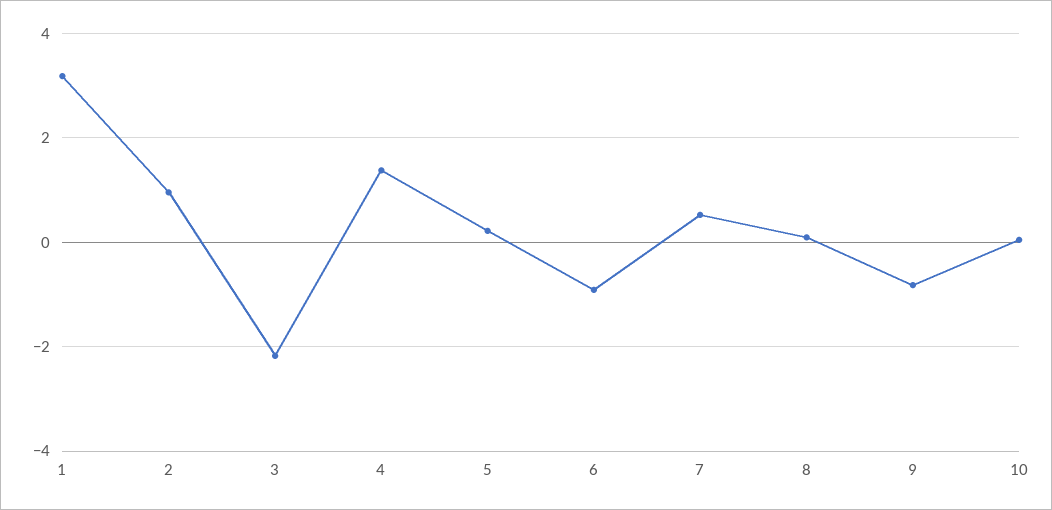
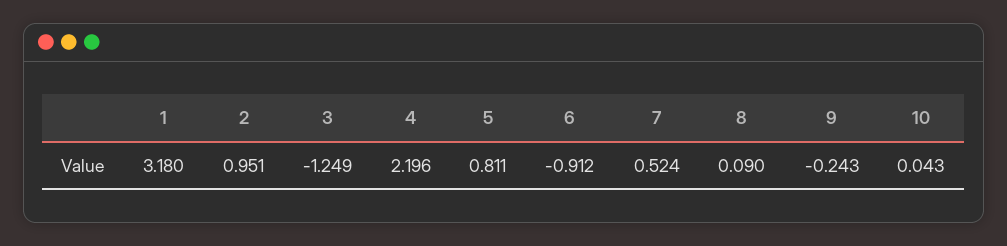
  {
    "1": 3.18,
    "2": 0.951,
-   "3": -2.2,
+   "3": -1.249,
-   "4": 1.4,
+   "4": 2.196,
-   "5": 0.2,
+   "5": 0.811,
    "6": -0.912,
    "7": 0.524,
    "8": 0.09,
-   "9": -0.8,
+   "9": -0.243,
    "10": 0.043
  }

